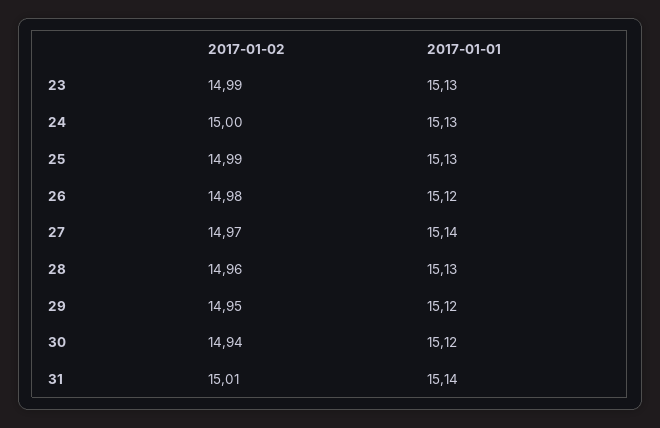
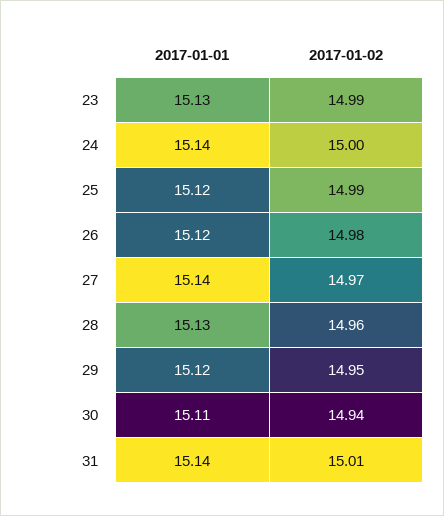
  {
    "2017-01-02": {
      "23": 14.99,
      "24": 15,
      "25": 14.99,
      "26": 14.98,
      "27": 14.97,
      "28": 14.96,
      "29": 14.95,
      "30": 14.94,
      "31": 15.01
    },
    "2017-01-01": {
      "23": 15.13,
-     "24": 15.13,
+     "24": 15.14,
-     "25": 15.13,
+     "25": 15.12,
      "26": 15.12,
      "27": 15.14,
      "28": 15.13,
      "29": 15.12,
-     "30": 15.12,
+     "30": 15.11,
      "31": 15.14
    }
  }

